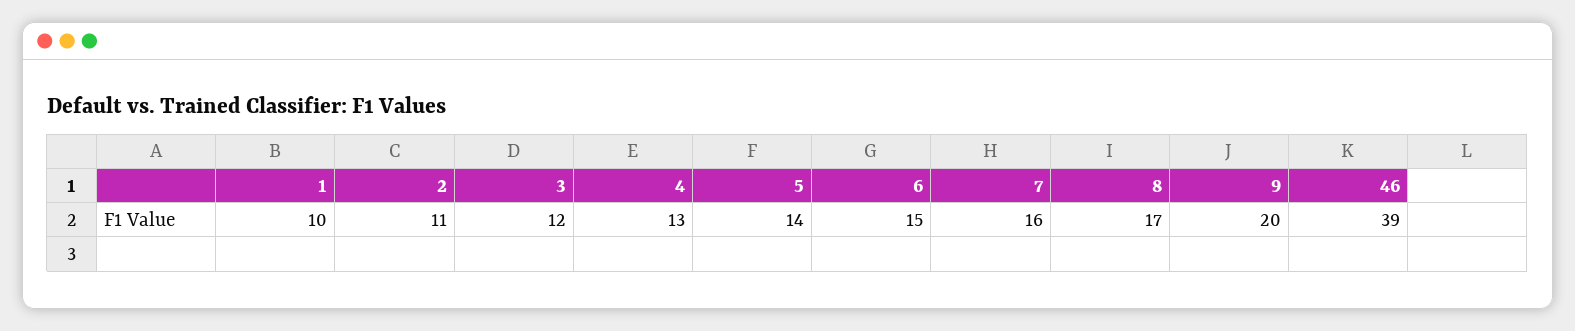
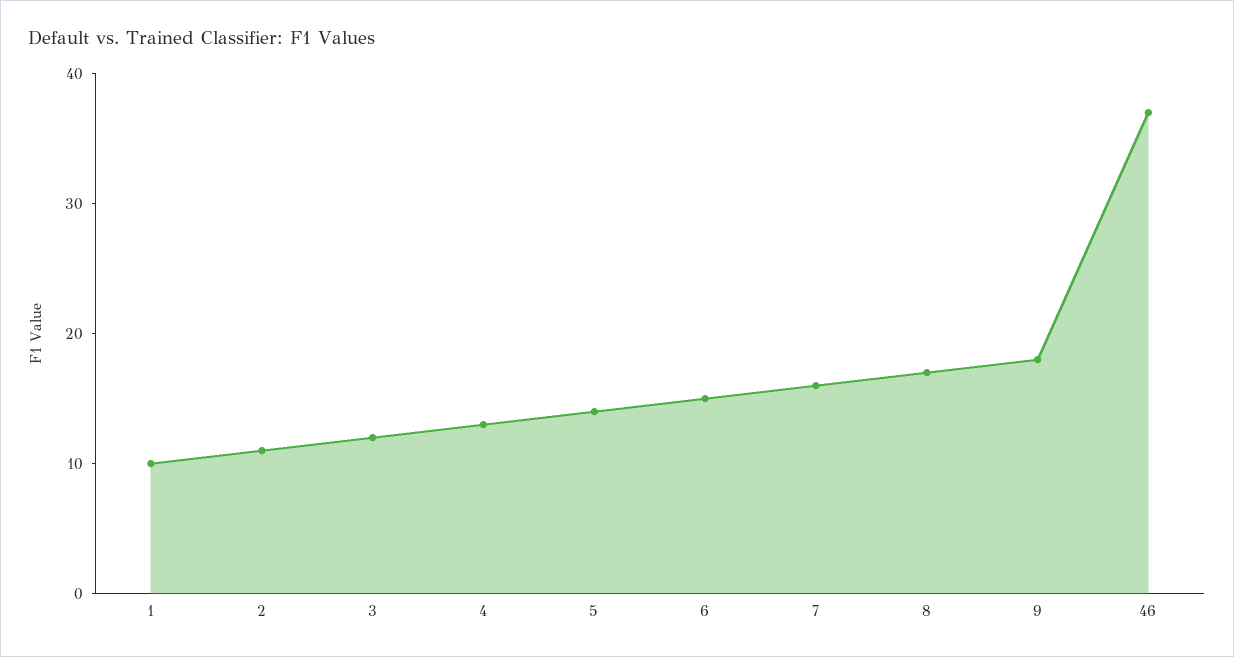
  {
    "1": 10,
    "2": 11,
    "3": 12,
    "4": 13,
    "5": 14,
    "6": 15,
    "7": 16,
    "8": 17,
-   "9": 20,
+   "9": 18,
-   "46": 39
+   "46": 37
  }

